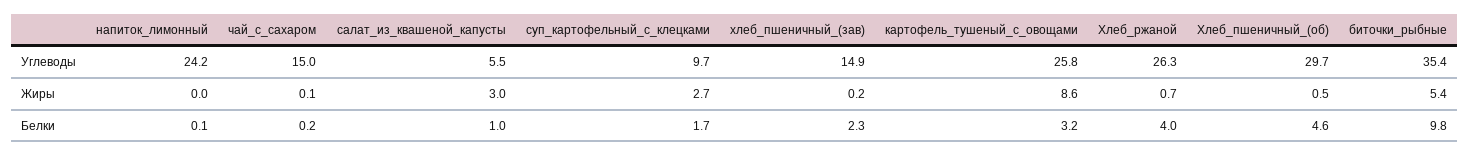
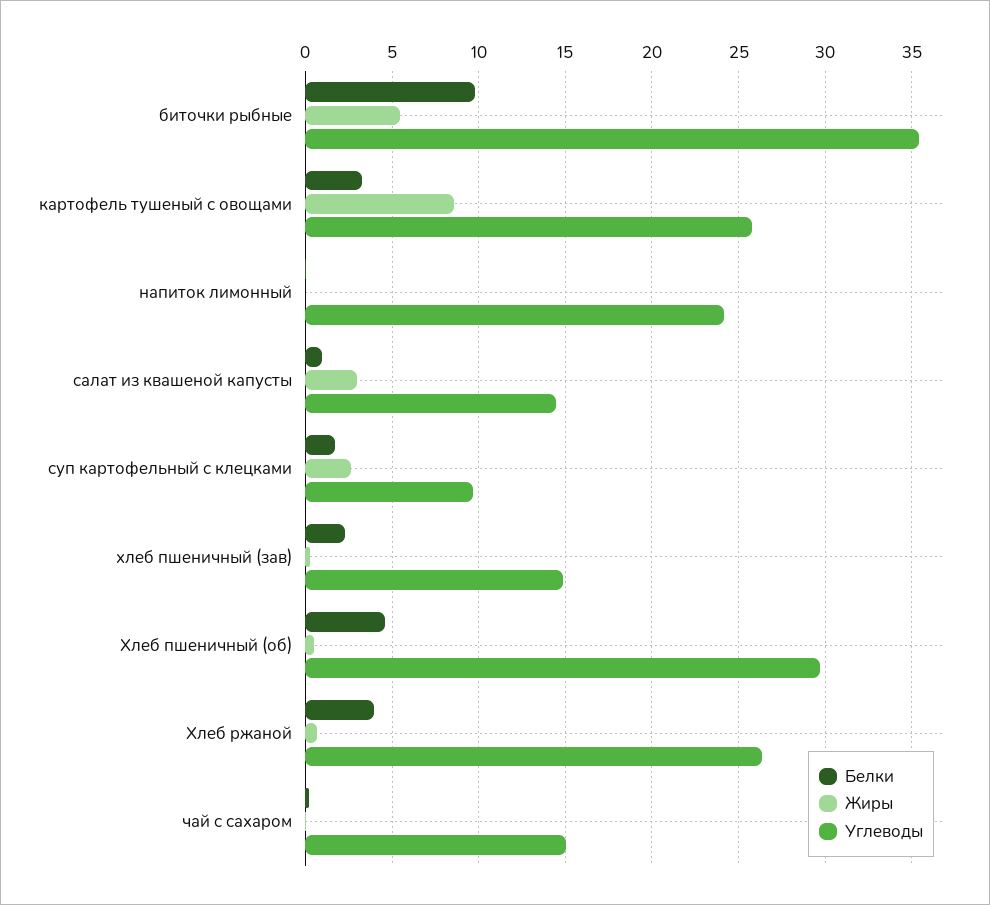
  {
    "Углеводы": {
      "напиток_лимонный": 24.2,
      "чай_с_сахаром": 15,
-     "салат_из_квашеной_капусты": 5.5,
+     "салат_из_квашеной_капусты": 14.5,
      "суп_картофельный_с_клецками": 9.7,
      "хлеб_пшеничный_(зав)": 14.9,
      "картофель_тушеный_с_овощами": 25.8,
      "Хлеб_ржаной": 26.3,
      "Хлеб_пшеничный_(об)": 29.7,
      "биточки_рыбные": 35.4
    },
    "Жиры": {
      "напиток_лимонный": 0,
      "чай_с_сахаром": 0.1,
      "салат_из_квашеной_капусты": 3,
      "суп_картофельный_с_клецками": 2.7,
      "хлеб_пшеничный_(зав)": 0.2,
      "картофель_тушеный_с_овощами": 8.6,
      "Хлеб_ржаной": 0.7,
      "Хлеб_пшеничный_(об)": 0.5,
      "биточки_рыбные": 5.4
    },
    "Белки": {
      "напиток_лимонный": 0.1,
      "чай_с_сахаром": 0.2,
      "салат_из_квашеной_капусты": 1,
      "суп_картофельный_с_клецками": 1.7,
      "хлеб_пшеничный_(зав)": 2.3,
      "картофель_тушеный_с_овощами": 3.2,
      "Хлеб_ржаной": 4,
      "Хлеб_пшеничный_(об)": 4.6,
      "биточки_рыбные": 9.8
    }
  }

